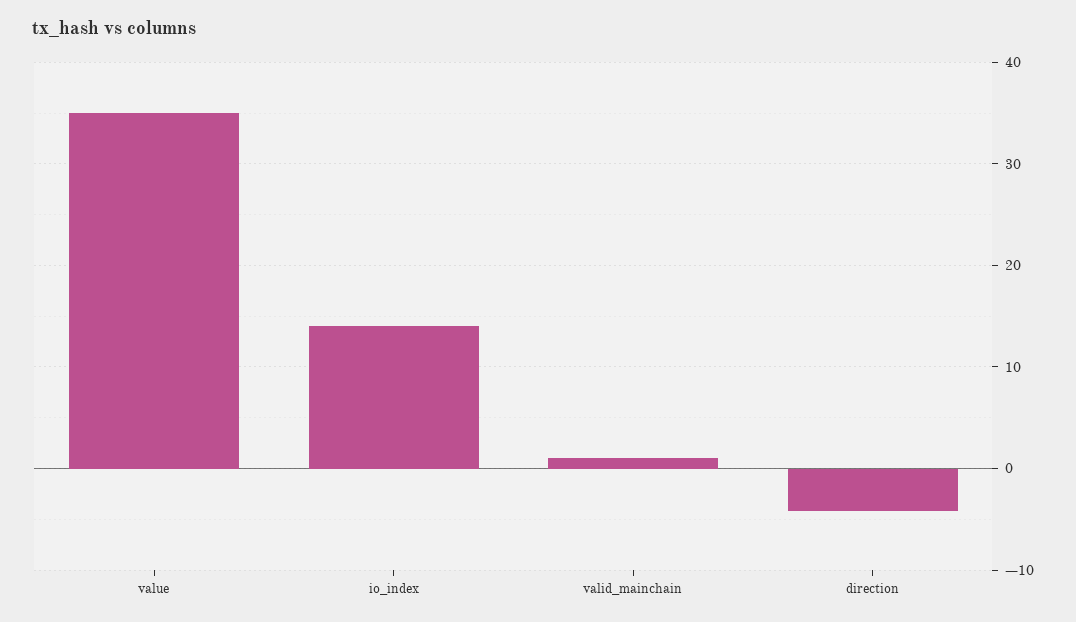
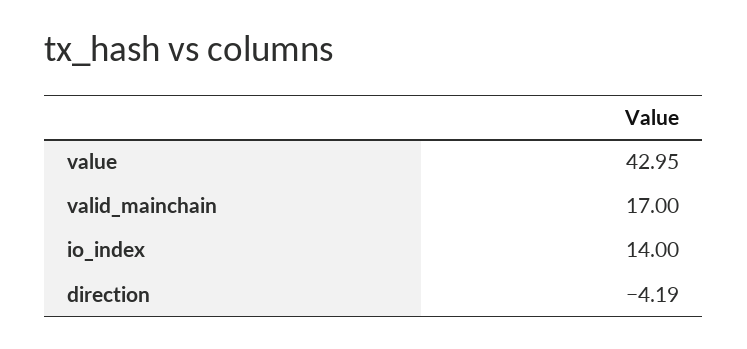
  {
-   "value": 35,
+   "value": 42.95,
    "io_index": 14,
-   "valid_mainchain": 1,
+   "valid_mainchain": 17,
    "direction": -4.19
  }

